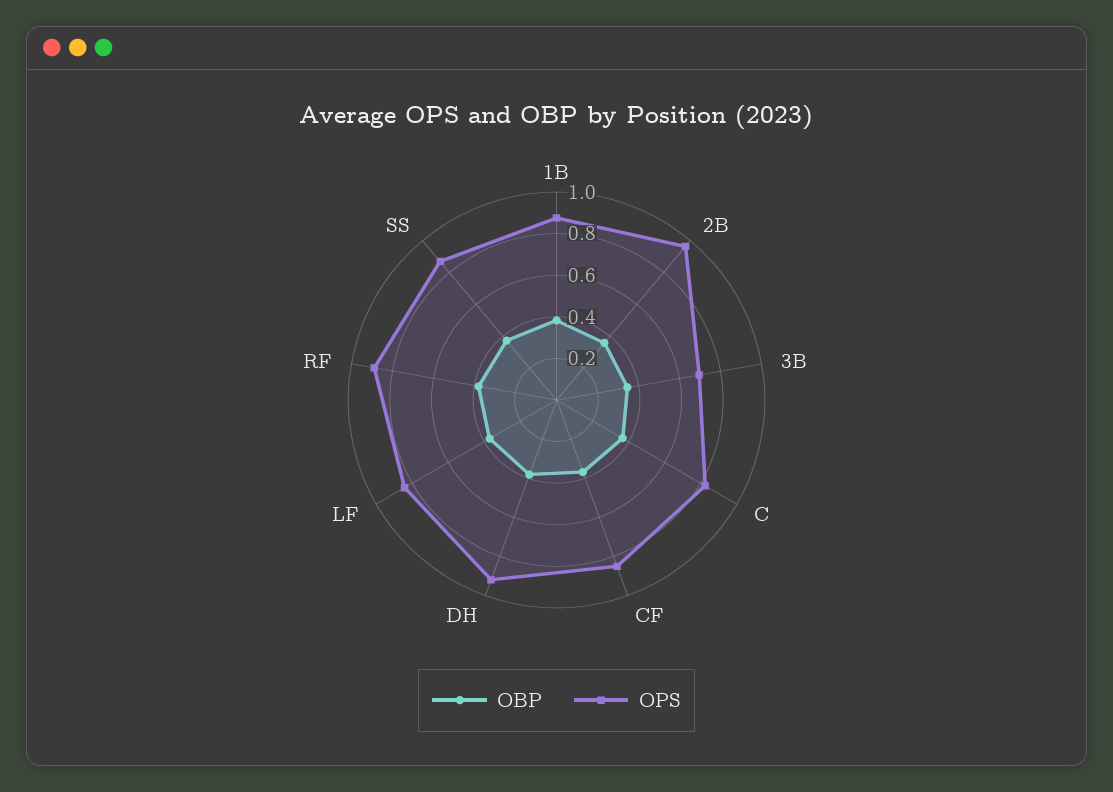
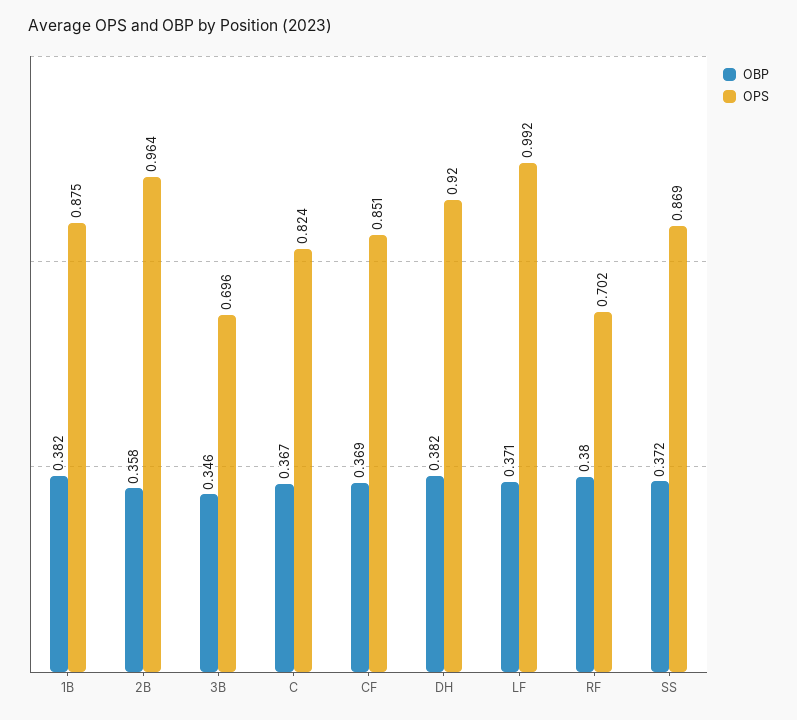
  {
    "OBP": {
      "1B": 0.382,
      "2B": 0.358,
      "3B": 0.346,
      "C": 0.367,
      "CF": 0.369,
      "DH": 0.382,
      "LF": 0.371,
      "RF": 0.38,
      "SS": 0.372
    },
    "OPS": {
      "1B": 0.875,
      "2B": 0.964,
      "3B": 0.696,
      "C": 0.824,
      "CF": 0.851,
      "DH": 0.92,
-     "LF": 0.85,
+     "LF": 0.992,
-     "RF": 0.9,
+     "RF": 0.702,
      "SS": 0.869
    }
  }

